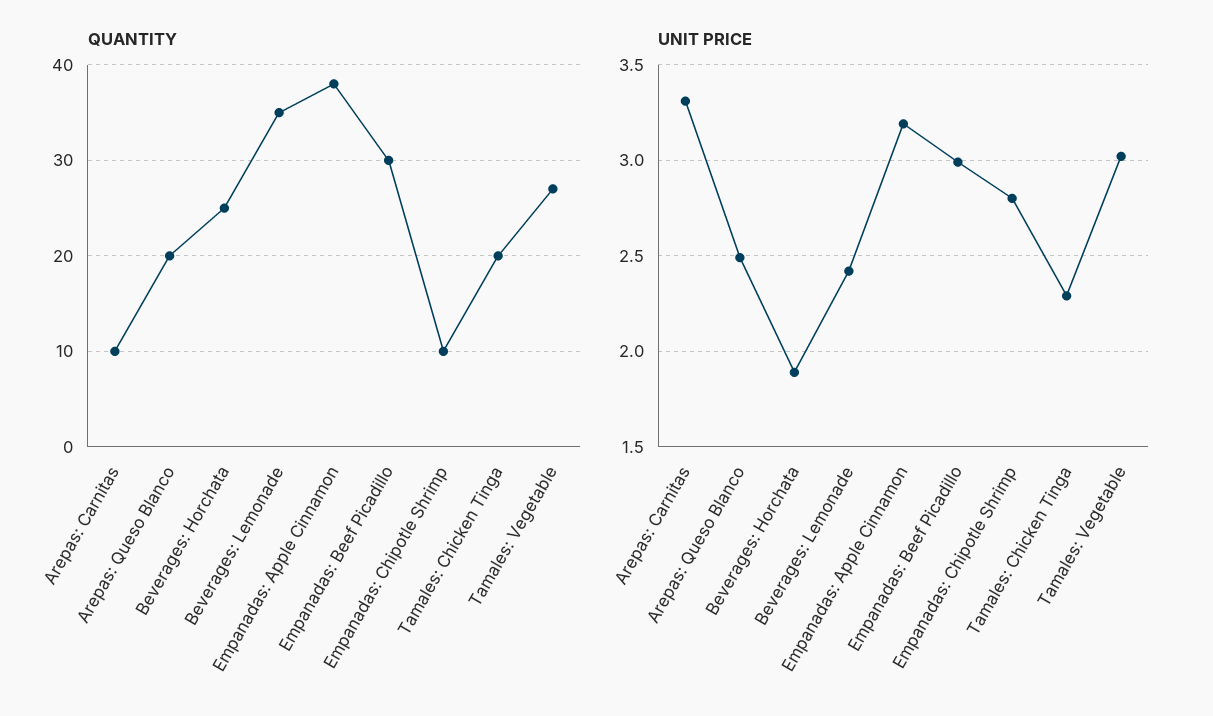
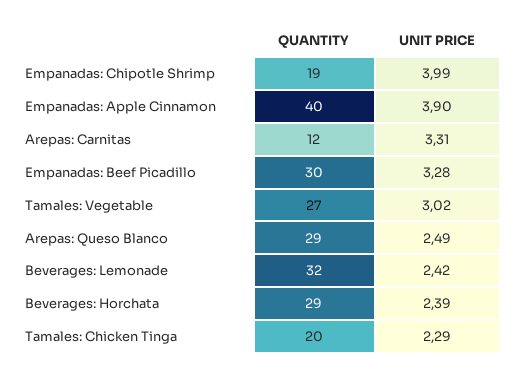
  {
    "QUANTITY": {
-     "Arepas: Carnitas": 10,
+     "Arepas: Carnitas": 12,
-     "Arepas: Queso Blanco": 20,
+     "Arepas: Queso Blanco": 29,
-     "Beverages: Horchata": 25,
+     "Beverages: Horchata": 29,
-     "Beverages: Lemonade": 35,
+     "Beverages: Lemonade": 32,
-     "Empanadas: Apple Cinnamon": 38,
+     "Empanadas: Apple Cinnamon": 40,
      "Empanadas: Beef Picadillo": 30,
-     "Empanadas: Chipotle Shrimp": 10,
+     "Empanadas: Chipotle Shrimp": 19,
      "Tamales: Chicken Tinga": 20,
      "Tamales: Vegetable": 27
    },
    "UNIT PRICE": {
      "Arepas: Carnitas": 3.31,
      "Arepas: Queso Blanco": 2.49,
-     "Beverages: Horchata": 1.9,
+     "Beverages: Horchata": 2.39,
      "Beverages: Lemonade": 2.42,
-     "Empanadas: Apple Cinnamon": 3.2,
+     "Empanadas: Apple Cinnamon": 3.9,
-     "Empanadas: Beef Picadillo": 3,
+     "Empanadas: Beef Picadillo": 3.28,
-     "Empanadas: Chipotle Shrimp": 2.8,
+     "Empanadas: Chipotle Shrimp": 3.99,
      "Tamales: Chicken Tinga": 2.29,
      "Tamales: Vegetable": 3.02
    }
  }

